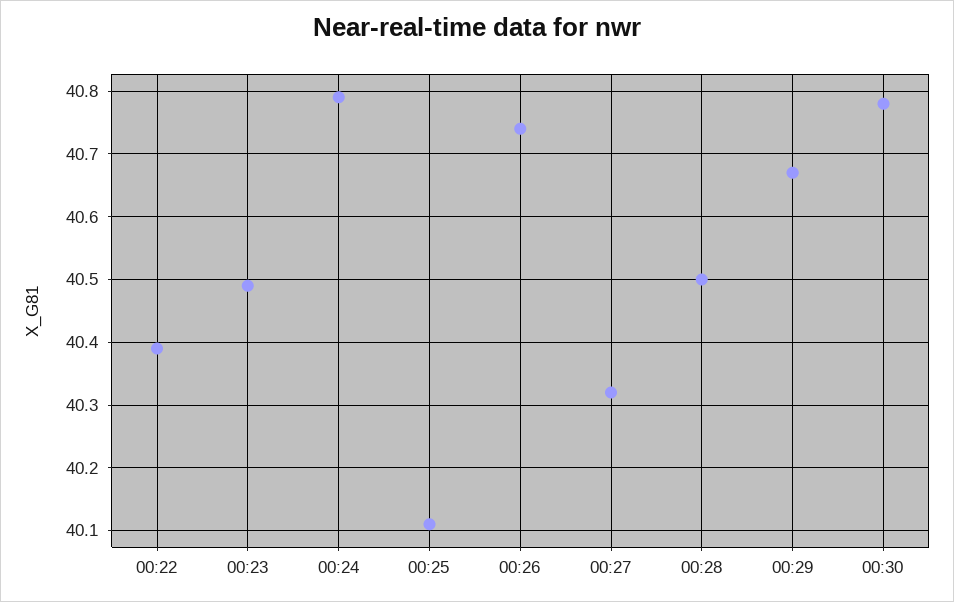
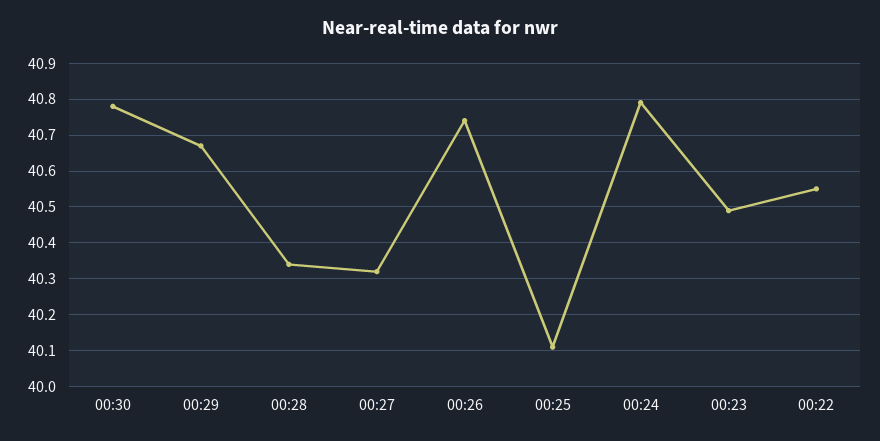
  {
-   "00:22": 40.39,
+   "00:22": 40.55,
    "00:23": 40.49,
    "00:24": 40.79,
    "00:25": 40.11,
    "00:26": 40.74,
    "00:27": 40.32,
-   "00:28": 40.5,
+   "00:28": 40.35,
    "00:29": 40.67,
    "00:30": 40.78
  }

